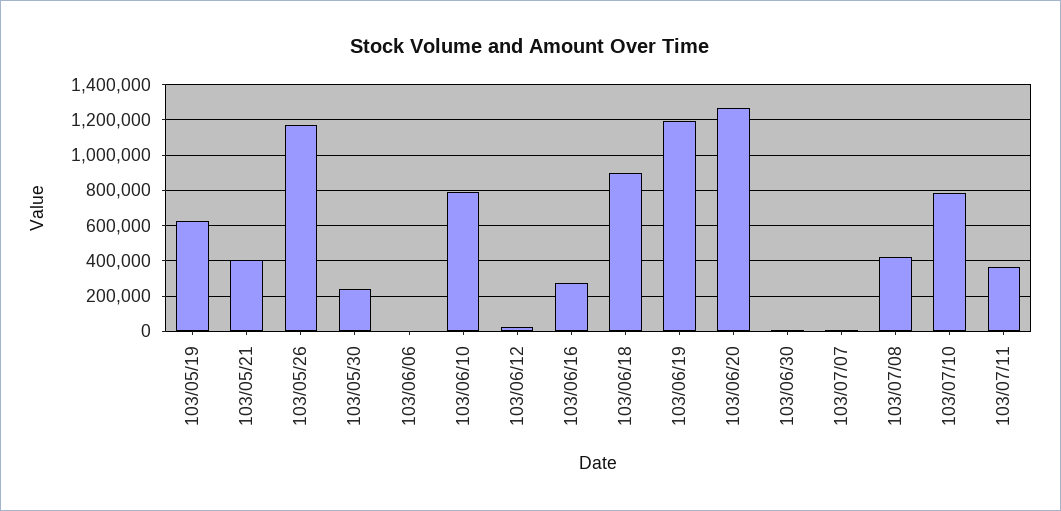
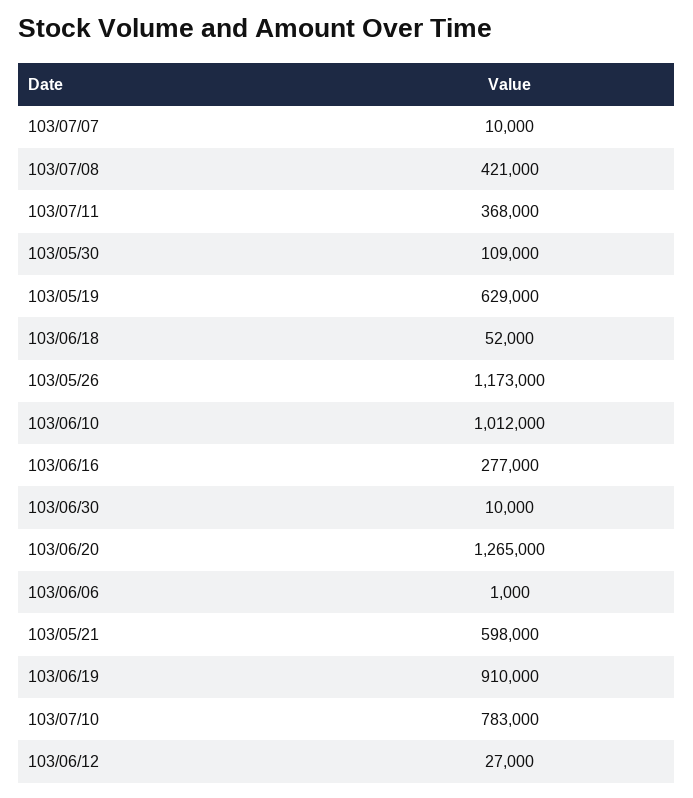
  {
    "103/05/19": 629000,
-   "103/05/21": 400000,
+   "103/05/21": 598000,
    "103/05/26": 1173000,
-   "103/05/30": 250000,
+   "103/05/30": 109000,
    "103/06/06": 1000,
-   "103/06/10": 800000,
+   "103/06/10": 1012000,
    "103/06/12": 27000,
    "103/06/16": 277000,
-   "103/06/18": 900000,
+   "103/06/18": 52000,
-   "103/06/19": 1200000,
+   "103/06/19": 910000,
    "103/06/20": 1265000,
    "103/06/30": 10000,
    "103/07/07": 10000,
    "103/07/08": 421000,
    "103/07/10": 783000,
    "103/07/11": 368000
  }

